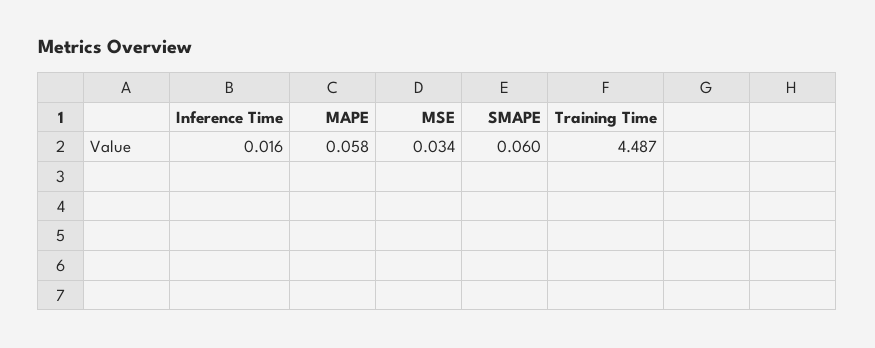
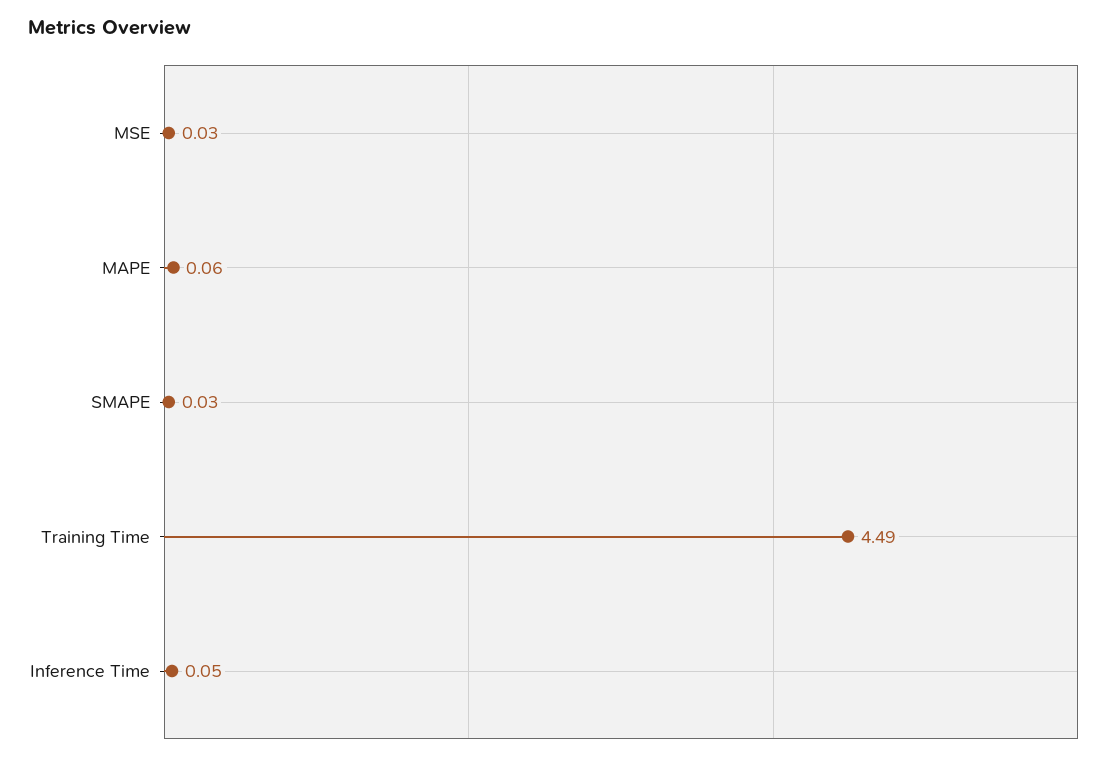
  {
-   "Inference Time": 0.016,
+   "Inference Time": 0.05,
    "MAPE": 0.058,
    "MSE": 0.034,
-   "SMAPE": 0.06,
+   "SMAPE": 0.03,
    "Training Time": 4.487
  }

